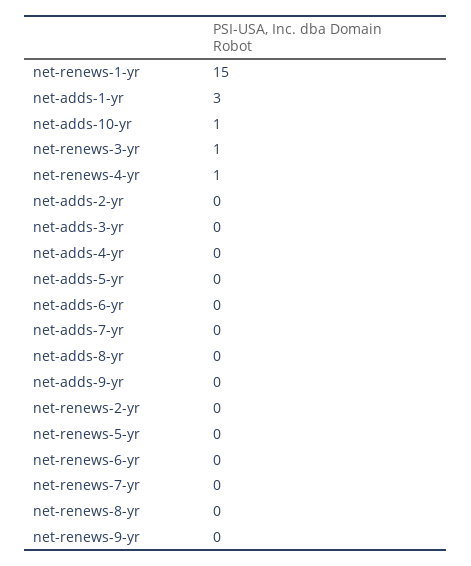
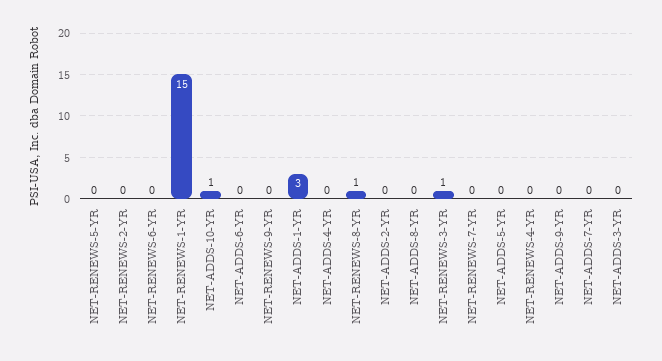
  {
    "net-renews-1-yr": 15,
    "net-adds-1-yr": 3,
    "net-adds-10-yr": 1,
    "net-renews-3-yr": 1,
-   "net-renews-4-yr": 1,
+   "net-renews-4-yr": 0,
    "net-adds-2-yr": 0,
    "net-adds-3-yr": 0,
    "net-adds-4-yr": 0,
    "net-adds-5-yr": 0,
    "net-adds-6-yr": 0,
    "net-adds-7-yr": 0,
    "net-adds-8-yr": 0,
    "net-adds-9-yr": 0,
    "net-renews-2-yr": 0,
    "net-renews-5-yr": 0,
    "net-renews-6-yr": 0,
    "net-renews-7-yr": 0,
-   "net-renews-8-yr": 0,
+   "net-renews-8-yr": 1,
    "net-renews-9-yr": 0
  }

